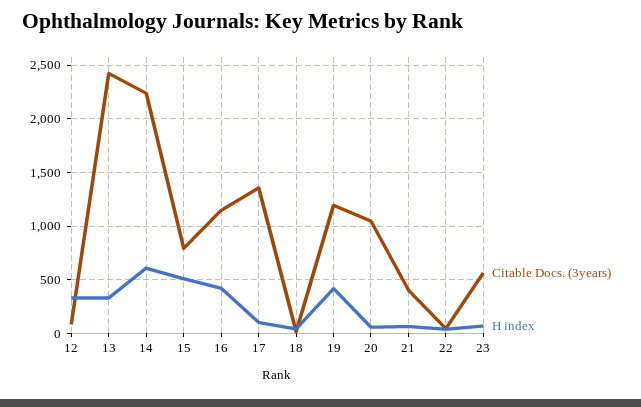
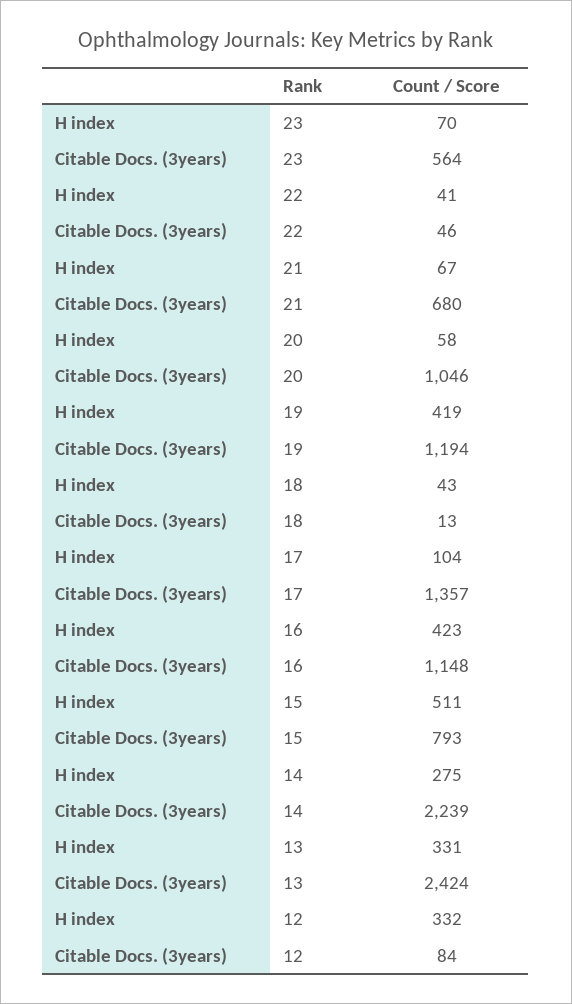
  {
    "Citable Docs. (3years)": {
      "12": 84,
      "13": 2424,
      "14": 2239,
      "15": 793,
      "16": 1148,
      "17": 1357,
      "18": 13,
      "19": 1194,
      "20": 1046,
-     "21": 400,
+     "21": 680,
      "22": 46,
      "23": 564
    },
    "H index": {
      "12": 332,
      "13": 331,
-     "14": 600,
+     "14": 275,
      "15": 511,
      "16": 423,
      "17": 104,
      "18": 43,
      "19": 419,
      "20": 58,
      "21": 67,
      "22": 41,
      "23": 70
    }
  }

